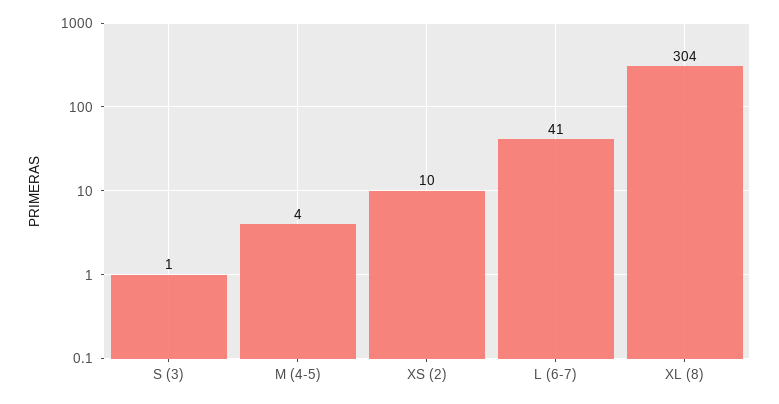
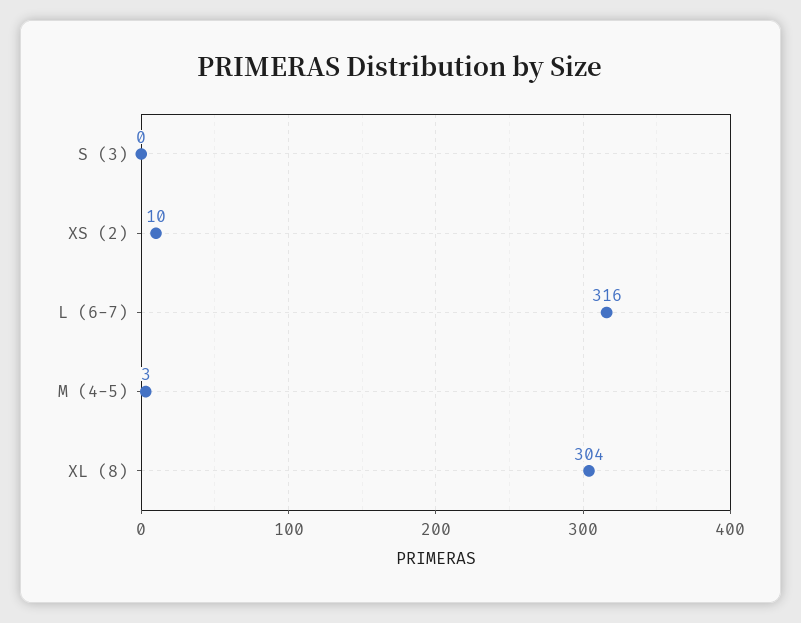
  {
-   "S (3)": 1,
+   "S (3)": 0,
-   "M (4-5)": 4,
+   "M (4-5)": 3,
    "XS (2)": 10,
-   "L (6-7)": 41,
+   "L (6-7)": 316,
    "XL (8)": 304
  }

